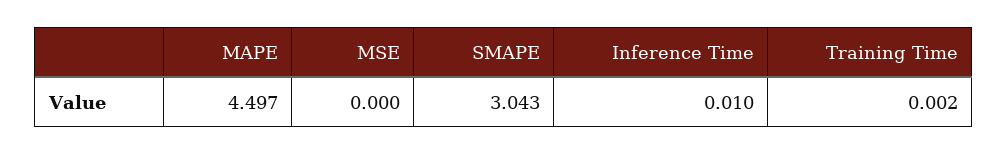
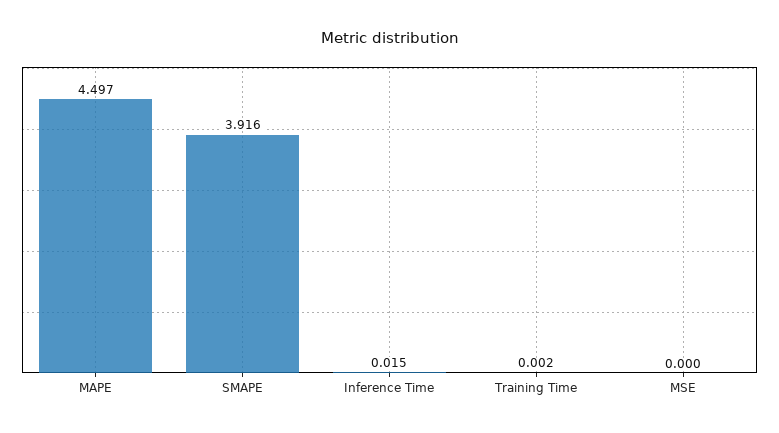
  {
    "MAPE": 4.497,
    "MSE": 0,
-   "SMAPE": 3.043,
+   "SMAPE": 3.916,
-   "Inference Time": 0.01,
+   "Inference Time": 0.015,
    "Training Time": 0.002
  }

